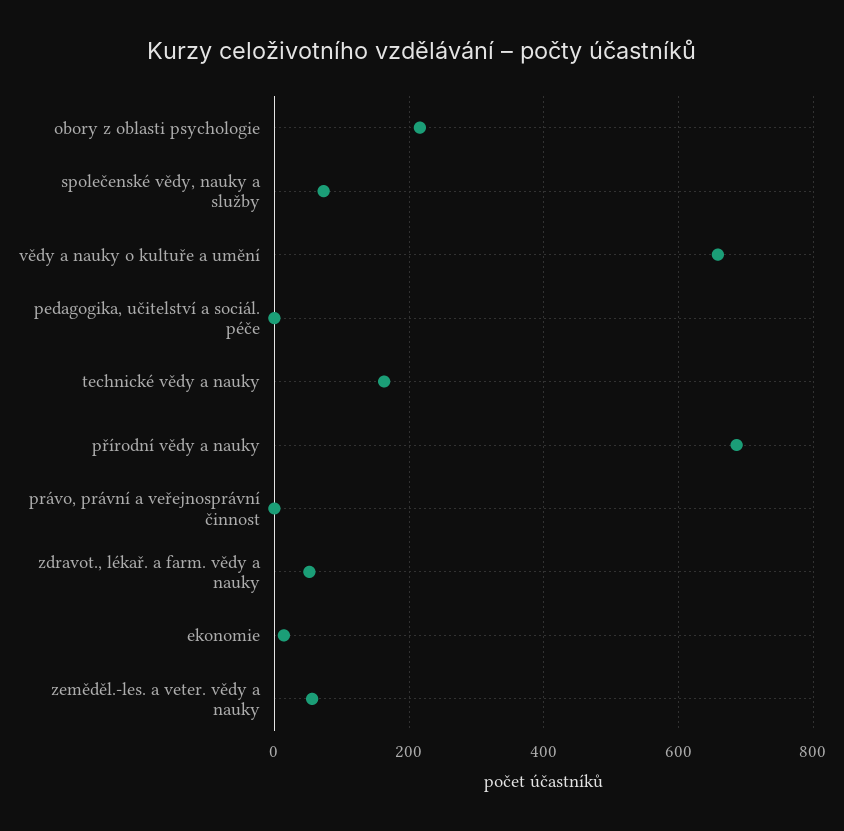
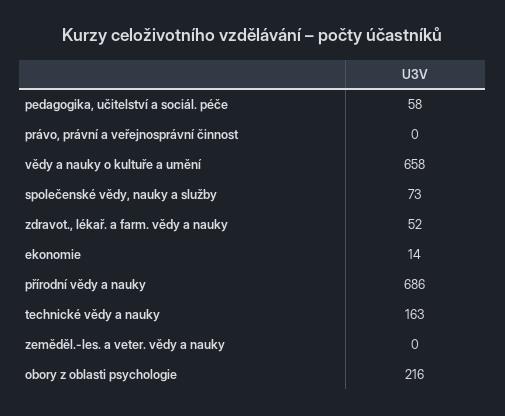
  {
    "obory z oblasti psychologie": 216,
    "společenské vědy, nauky a služby": 73,
    "vědy a nauky o kultuře a umění": 658,
-   "pedagogika, učitelství a sociál. péče": 0,
+   "pedagogika, učitelství a sociál. péče": 58,
    "technické vědy a nauky": 163,
    "přírodní vědy a nauky": 686,
    "právo, právní a veřejnosprávní činnost": 0,
    "zdravot., lékař. a farm. vědy a nauky": 52,
    "ekonomie": 14,
-   "zeměděl.-les. a veter. vědy a nauky": 60
+   "zeměděl.-les. a veter. vědy a nauky": 0
  }

